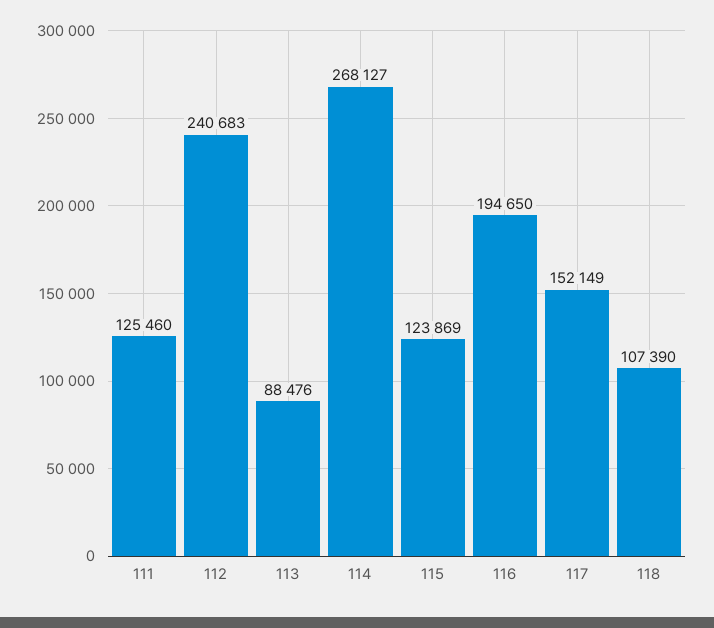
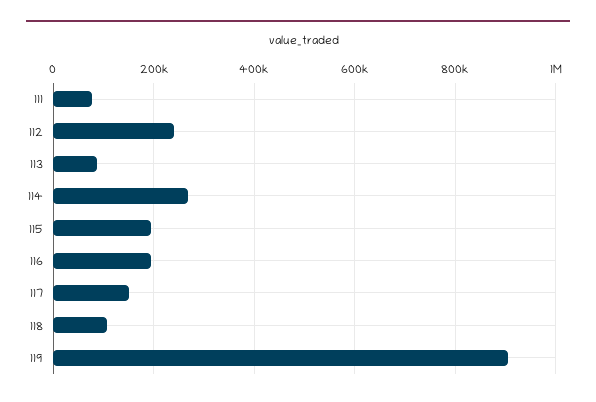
  {
-   "111": 125460,
+   "111": 80000,
    "112": 240683,
    "113": 88476,
    "114": 268127,
-   "115": 123869,
+   "115": 200000,
    "116": 194650,
    "117": 152149,
-   "118": 107390
+   "118": 107390,
+   "119": 900000
  }

